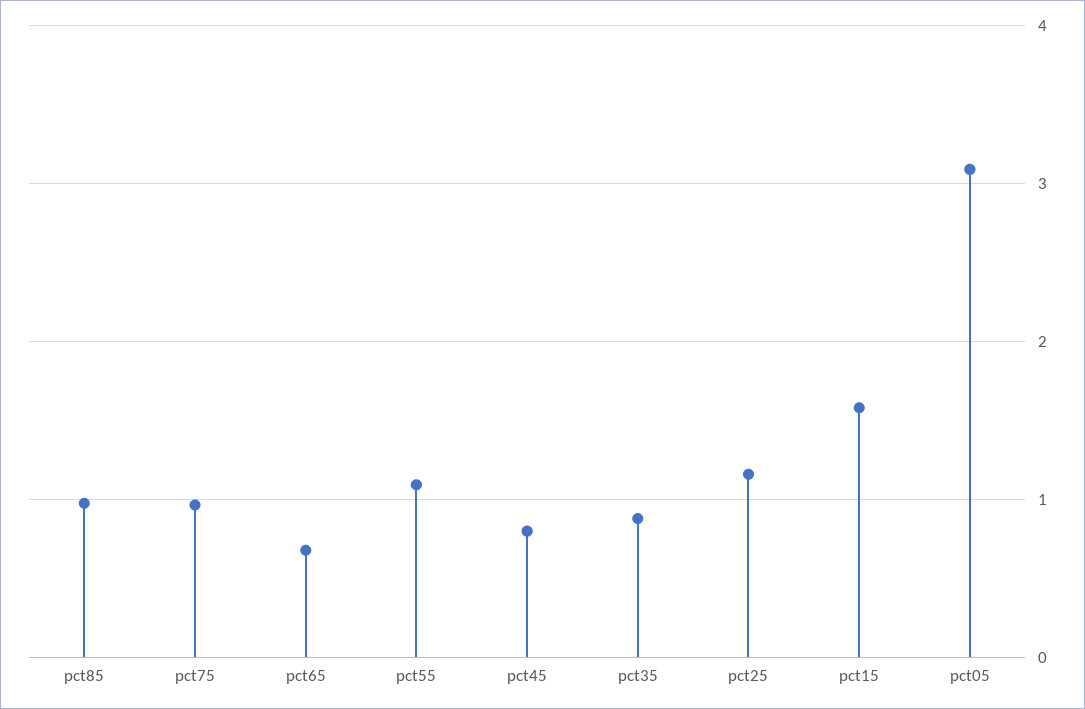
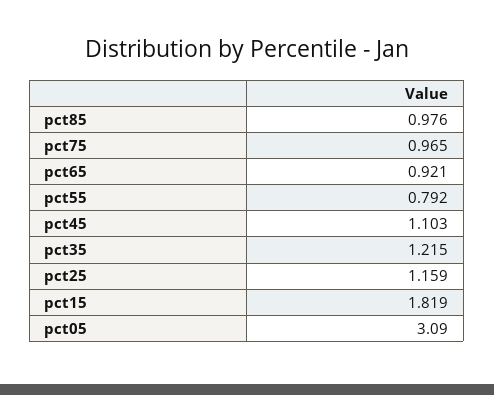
  {
    "pct85": 0.976,
    "pct75": 0.965,
-   "pct65": 0.7,
+   "pct65": 0.921,
-   "pct55": 1.1,
+   "pct55": 0.792,
-   "pct45": 0.8,
+   "pct45": 1.103,
-   "pct35": 0.9,
+   "pct35": 1.215,
    "pct25": 1.159,
-   "pct15": 1.6,
+   "pct15": 1.819,
    "pct05": 3.09
  }

